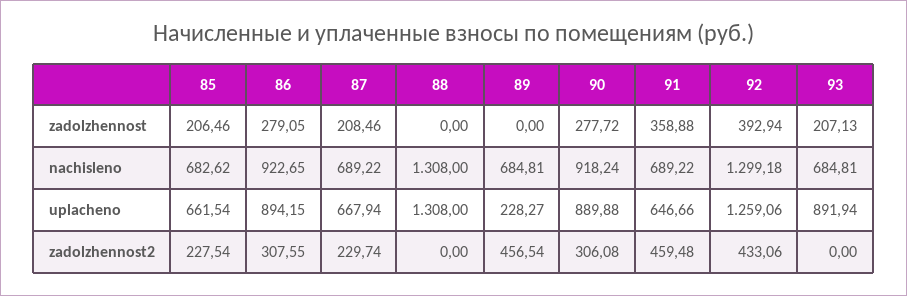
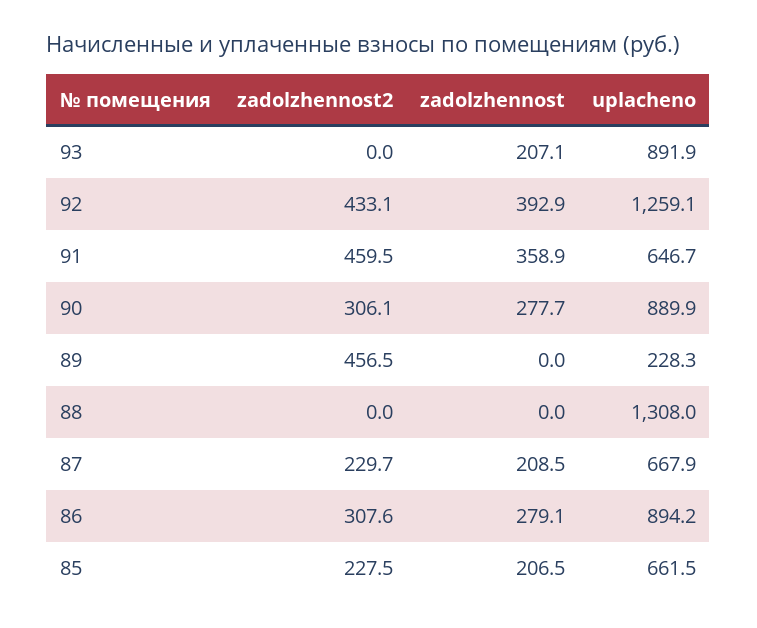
  {
    "85": {
      "zadolzhennost": 206.46,
-     "nachisleno": 682.62,
      "uplacheno": 661.54,
      "zadolzhennost2": 227.54
    },
    "86": {
      "zadolzhennost": 279.05,
-     "nachisleno": 922.65,
      "uplacheno": 894.15,
      "zadolzhennost2": 307.55
    },
    "87": {
      "zadolzhennost": 208.46,
-     "nachisleno": 689.22,
      "uplacheno": 667.94,
      "zadolzhennost2": 229.74
    },
    "88": {
      "zadolzhennost": 0,
-     "nachisleno": 1308,
      "uplacheno": 1308,
      "zadolzhennost2": 0
    },
    "89": {
      "zadolzhennost": 0,
-     "nachisleno": 684.81,
      "uplacheno": 228.27,
      "zadolzhennost2": 456.54
    },
    "90": {
      "zadolzhennost": 277.72,
-     "nachisleno": 918.24,
      "uplacheno": 889.88,
      "zadolzhennost2": 306.08
    },
    "91": {
      "zadolzhennost": 358.88,
-     "nachisleno": 689.22,
      "uplacheno": 646.66,
      "zadolzhennost2": 459.48
    },
    "92": {
      "zadolzhennost": 392.94,
-     "nachisleno": 1299.18,
      "uplacheno": 1259.06,
      "zadolzhennost2": 433.06
    },
    "93": {
      "zadolzhennost": 207.13,
-     "nachisleno": 684.81,
      "uplacheno": 891.94,
      "zadolzhennost2": 0
    }
  }

